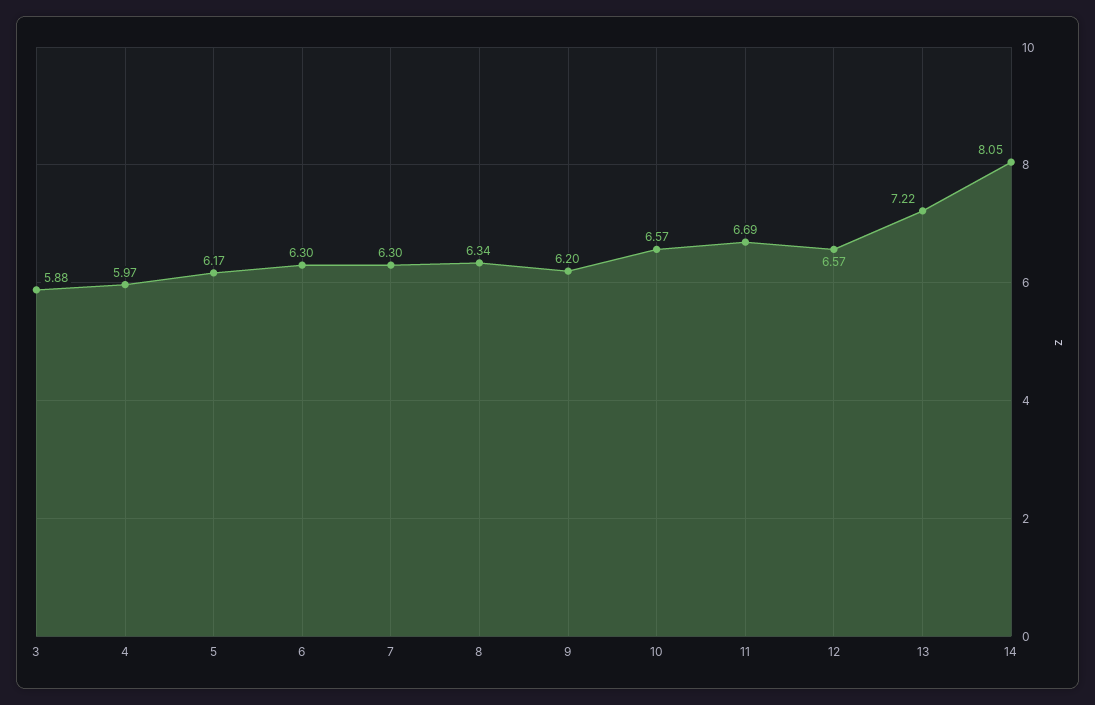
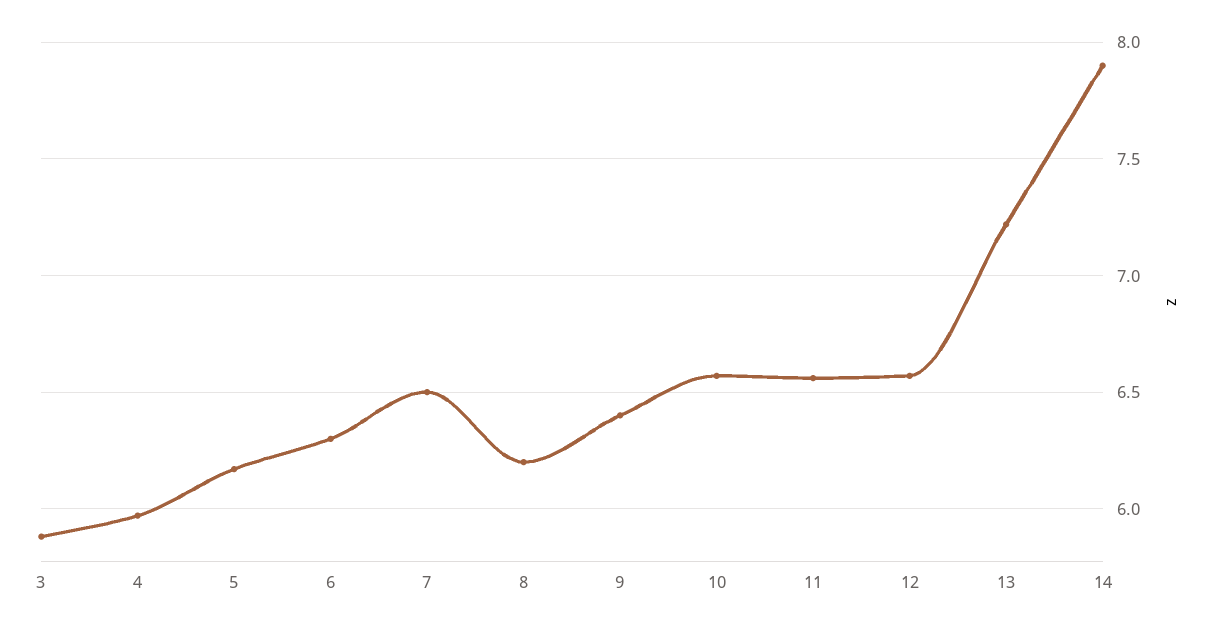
  {
    "3": 5.88,
    "4": 5.97,
    "5": 6.17,
    "6": 6.3,
-   "7": 6.3,
+   "7": 6.5,
-   "8": 6.34,
+   "8": 6.2,
-   "9": 6.2,
+   "9": 6.4,
    "10": 6.57,
-   "11": 6.69,
+   "11": 6.55,
    "12": 6.57,
    "13": 7.22,
-   "14": 8.05
+   "14": 7.9
  }

